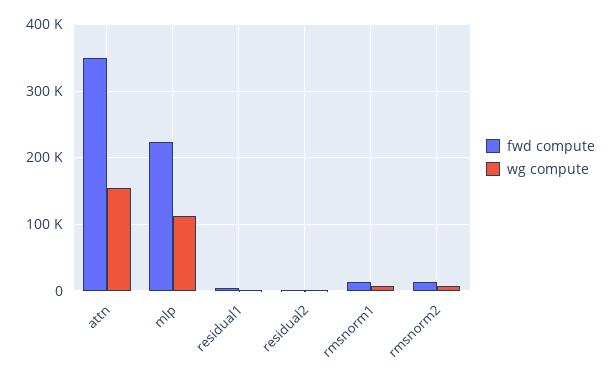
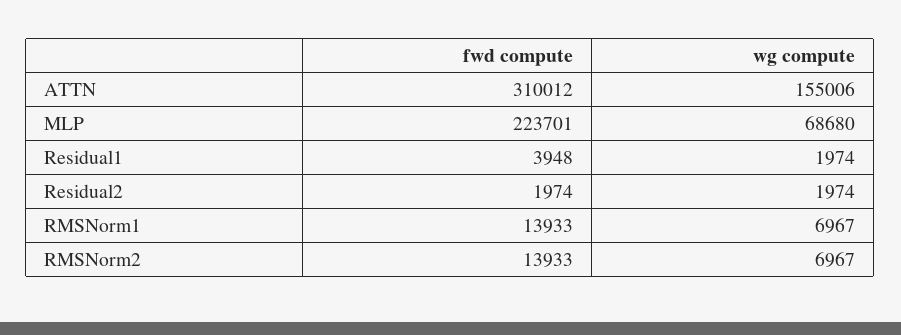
  {
    "fwd compute": {
-     "attn": 350000,
+     "attn": 310012,
      "mlp": 223701,
      "residual1": 3948,
      "residual2": 1974,
      "rmsnorm1": 13933,
      "rmsnorm2": 13933
    },
    "wg compute": {
      "attn": 155006,
-     "mlp": 110000,
+     "mlp": 68680,
      "residual1": 1974,
      "residual2": 1974,
      "rmsnorm1": 6967,
      "rmsnorm2": 6967
    }
  }

